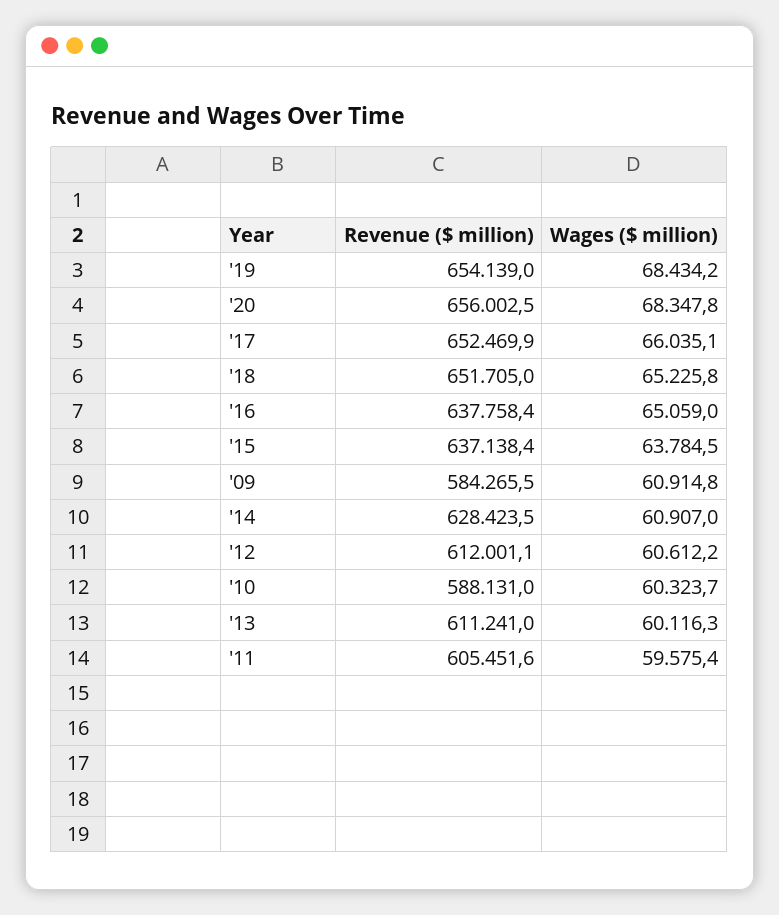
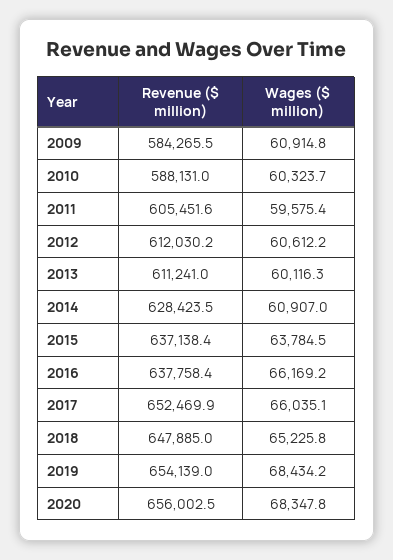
  {
    "Revenue ($ million)": {
      "'19": 654139,
      "'20": 656002.5,
      "'17": 652469.9,
-     "'18": 651705,
+     "'18": 647885,
      "'16": 637758.4,
      "'15": 637138.4,
      "'09": 584265.5,
      "'14": 628423.5,
-     "'12": 612001.1,
+     "'12": 612030.2,
      "'10": 588131,
      "'13": 611241,
      "'11": 605451.6
    },
    "Wages ($ million)": {
      "'19": 68434.2,
      "'20": 68347.8,
      "'17": 66035.1,
      "'18": 65225.8,
-     "'16": 65059,
+     "'16": 66169.2,
      "'15": 63784.5,
      "'09": 60914.8,
      "'14": 60907,
      "'12": 60612.2,
      "'10": 60323.7,
      "'13": 60116.3,
      "'11": 59575.4
    }
  }

